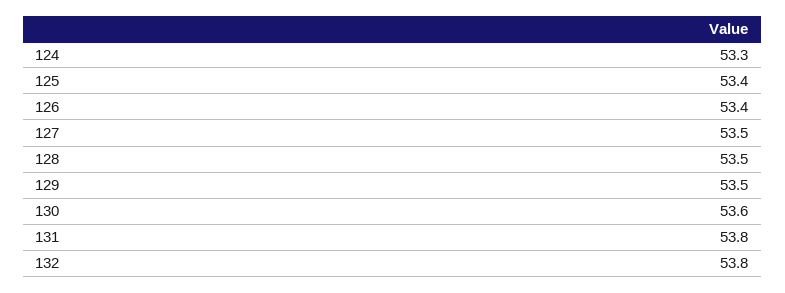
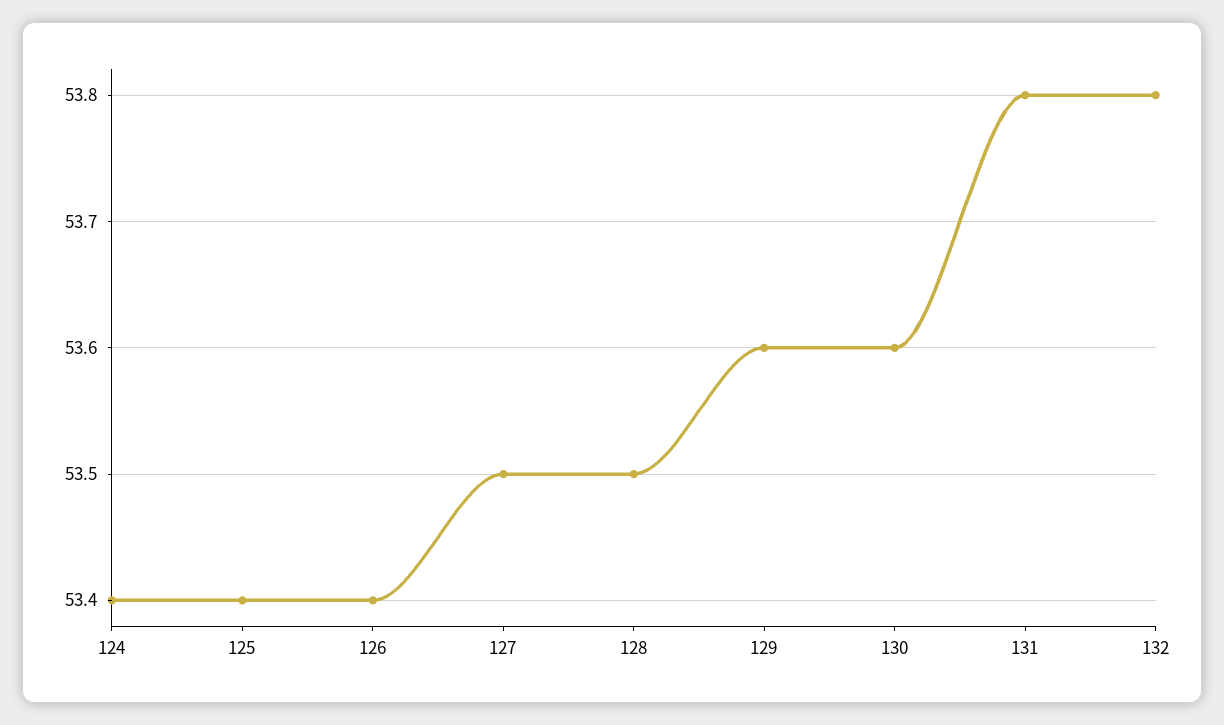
  {
-   "124": 53.3,
+   "124": 53.4,
    "125": 53.4,
    "126": 53.4,
    "127": 53.5,
    "128": 53.5,
-   "129": 53.5,
+   "129": 53.6,
    "130": 53.6,
    "131": 53.8,
    "132": 53.8
  }

